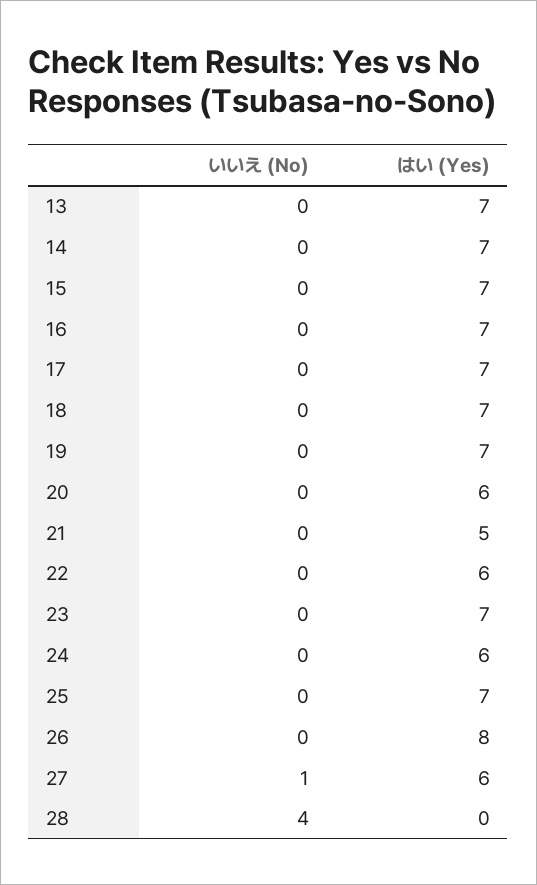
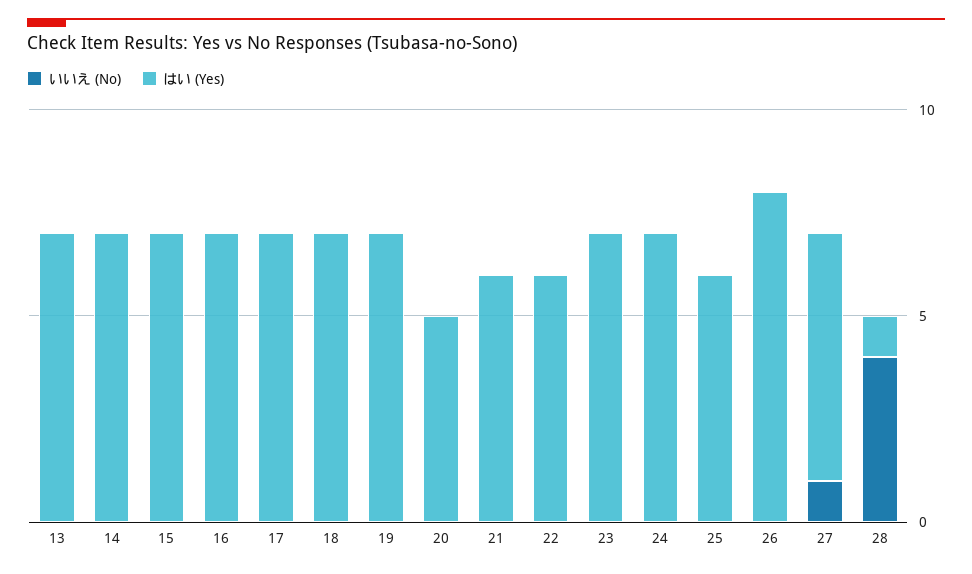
  {
    "いいえ (No)": {
      "13": 0,
      "14": 0,
      "15": 0,
      "16": 0,
      "17": 0,
      "18": 0,
      "19": 0,
      "20": 0,
      "21": 0,
      "22": 0,
      "23": 0,
      "24": 0,
      "25": 0,
      "26": 0,
      "27": 1,
      "28": 4
    },
    "はい (Yes)": {
      "13": 7,
      "14": 7,
      "15": 7,
      "16": 7,
      "17": 7,
      "18": 7,
      "19": 7,
-     "20": 6,
+     "20": 5,
-     "21": 5,
+     "21": 6,
      "22": 6,
      "23": 7,
-     "24": 6,
+     "24": 7,
-     "25": 7,
+     "25": 6,
      "26": 8,
      "27": 6,
-     "28": 0
+     "28": 1
    }
  }

